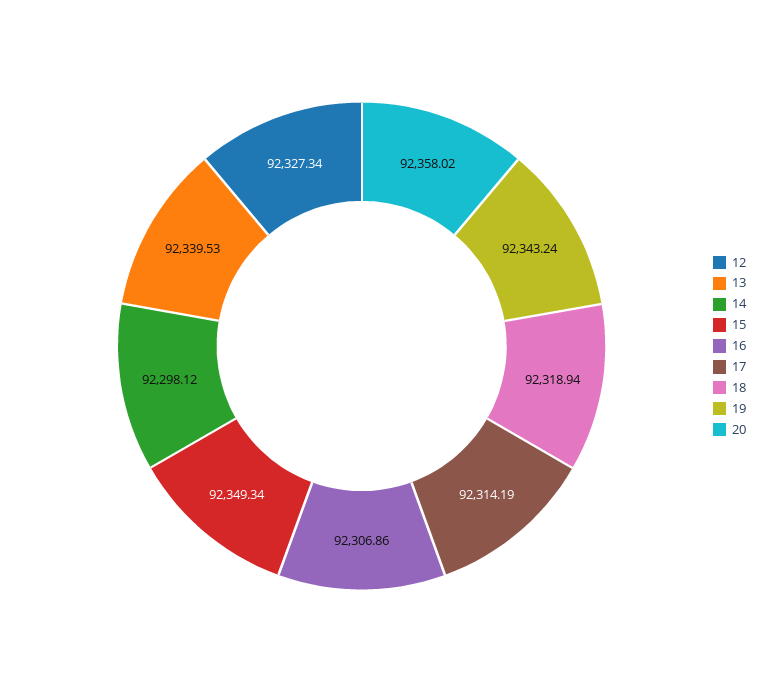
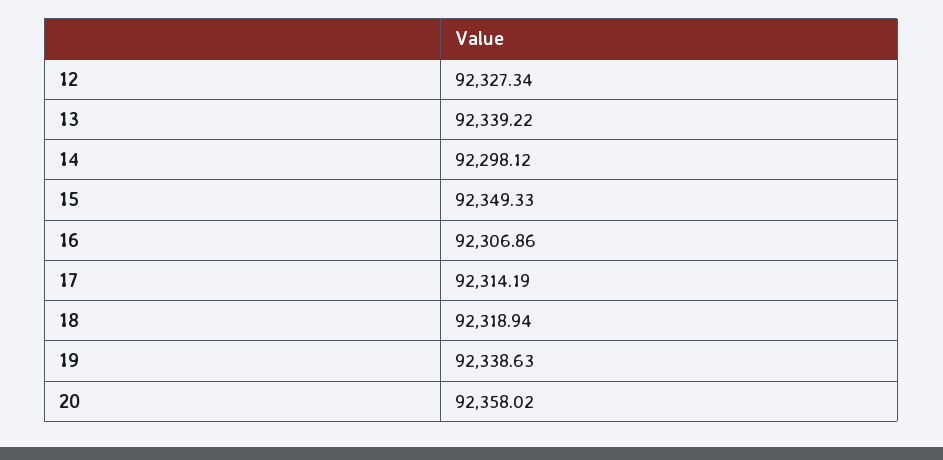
  {
    "12": 92327.34,
-   "13": 92339.53,
+   "13": 92339.22,
    "14": 92298.12,
-   "15": 92349.34,
+   "15": 92349.33,
    "16": 92306.86,
    "17": 92314.19,
    "18": 92318.94,
-   "19": 92343.24,
+   "19": 92338.63,
    "20": 92358.02
  }

